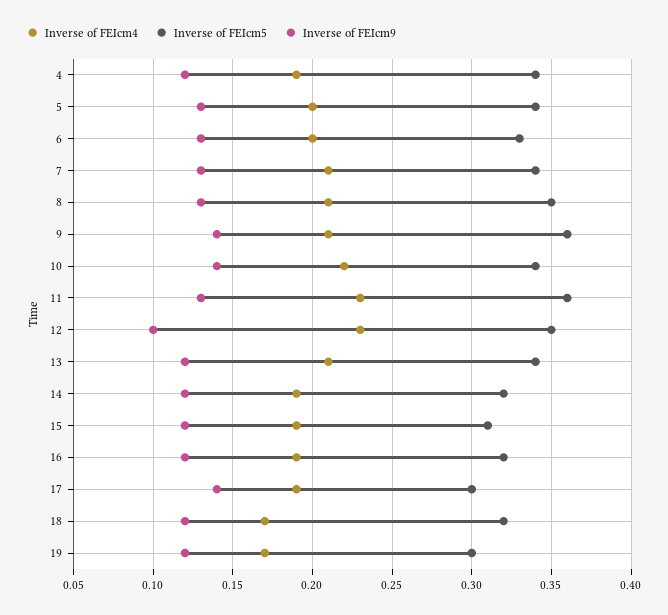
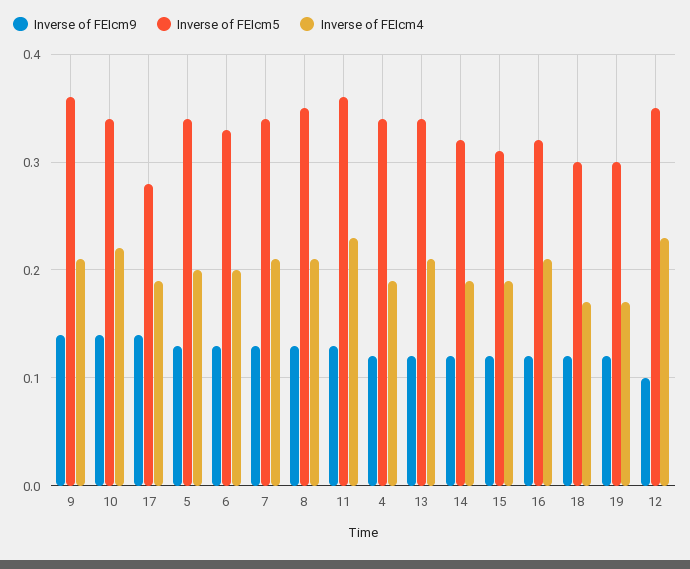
  {
    "Inverse of FEIcm4": {
      "4": 0.19,
      "5": 0.2,
      "6": 0.2,
      "7": 0.21,
      "8": 0.21,
      "9": 0.21,
      "10": 0.22,
      "11": 0.23,
      "12": 0.23,
      "13": 0.21,
      "14": 0.19,
      "15": 0.19,
-     "16": 0.19,
+     "16": 0.21,
      "17": 0.19,
      "18": 0.17,
      "19": 0.17
    },
    "Inverse of FEIcm5": {
      "4": 0.34,
      "5": 0.34,
      "6": 0.33,
      "7": 0.34,
      "8": 0.35,
      "9": 0.36,
      "10": 0.34,
      "11": 0.36,
      "12": 0.35,
      "13": 0.34,
      "14": 0.32,
      "15": 0.31,
      "16": 0.32,
-     "17": 0.3,
+     "17": 0.28,
-     "18": 0.32,
+     "18": 0.3,
      "19": 0.3
    },
    "Inverse of FEIcm9": {
      "4": 0.12,
      "5": 0.13,
      "6": 0.13,
      "7": 0.13,
      "8": 0.13,
      "9": 0.14,
      "10": 0.14,
      "11": 0.13,
      "12": 0.1,
      "13": 0.12,
      "14": 0.12,
      "15": 0.12,
      "16": 0.12,
      "17": 0.14,
      "18": 0.12,
      "19": 0.12
    }
  }

